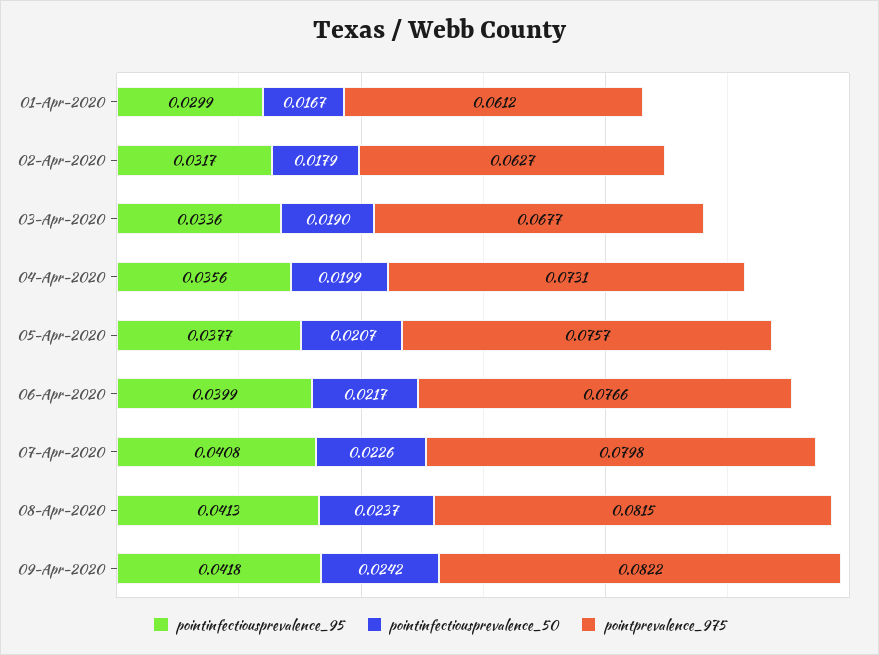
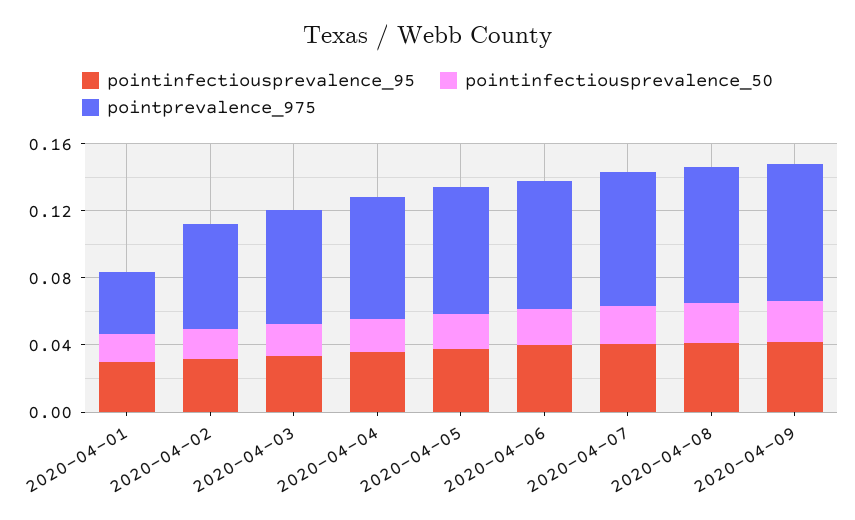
  {
    "pointinfectiousprevalence_95": {
      "01-Apr-2020": 0.0299,
      "02-Apr-2020": 0.0317,
      "03-Apr-2020": 0.0336,
      "04-Apr-2020": 0.0356,
      "05-Apr-2020": 0.0377,
      "06-Apr-2020": 0.0399,
      "07-Apr-2020": 0.0408,
      "08-Apr-2020": 0.0413,
      "09-Apr-2020": 0.0418
    },
    "pointinfectiousprevalence_50": {
      "01-Apr-2020": 0.0167,
      "02-Apr-2020": 0.0179,
      "03-Apr-2020": 0.019,
      "04-Apr-2020": 0.0199,
      "05-Apr-2020": 0.0207,
      "06-Apr-2020": 0.0217,
      "07-Apr-2020": 0.0226,
      "08-Apr-2020": 0.0237,
      "09-Apr-2020": 0.0242
    },
    "pointprevalence_975": {
-     "01-Apr-2020": 0.0612,
+     "01-Apr-2020": 0.04,
      "02-Apr-2020": 0.0627,
      "03-Apr-2020": 0.0677,
      "04-Apr-2020": 0.0731,
      "05-Apr-2020": 0.0757,
      "06-Apr-2020": 0.0766,
      "07-Apr-2020": 0.0798,
      "08-Apr-2020": 0.0815,
      "09-Apr-2020": 0.0822
    }
  }

